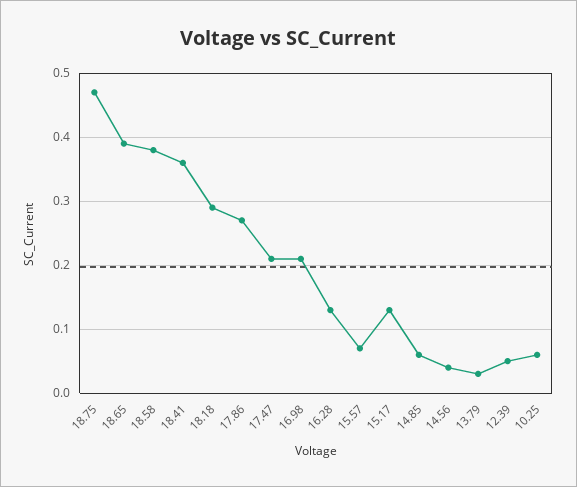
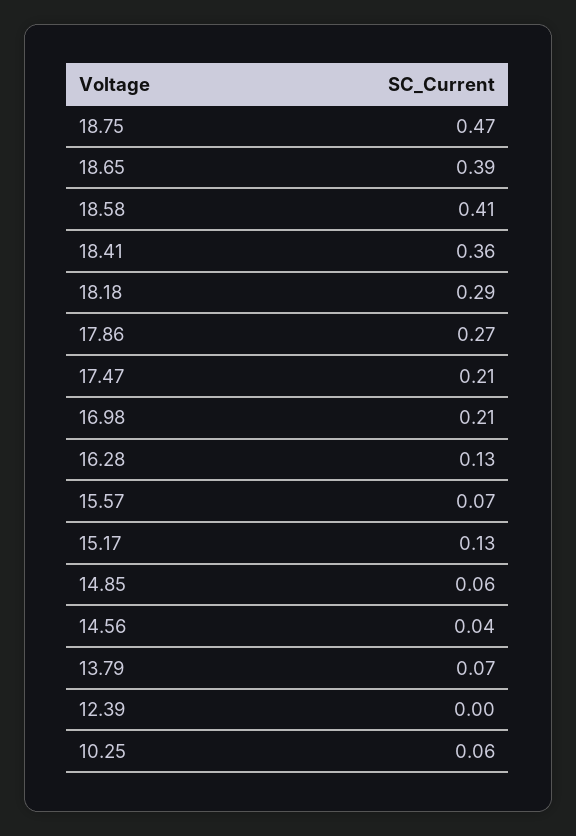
  {
    "18.75": 0.47,
    "18.65": 0.39,
-   "18.58": 0.38,
+   "18.58": 0.41,
    "18.41": 0.36,
    "18.18": 0.29,
    "17.86": 0.27,
    "17.47": 0.21,
    "16.98": 0.21,
    "16.28": 0.13,
    "15.57": 0.07,
    "15.17": 0.13,
    "14.85": 0.06,
    "14.56": 0.04,
-   "13.79": 0.03,
+   "13.79": 0.07,
-   "12.39": 0.05,
+   "12.39": 0,
    "10.25": 0.06
  }

